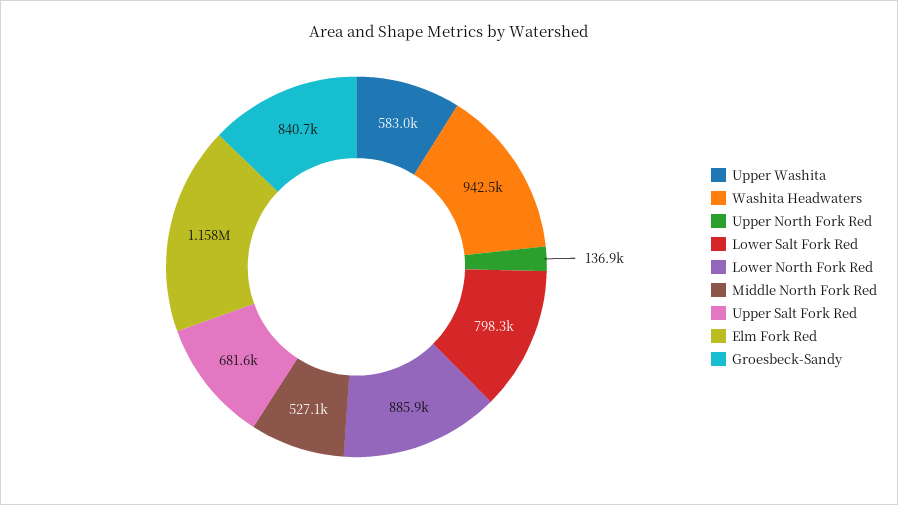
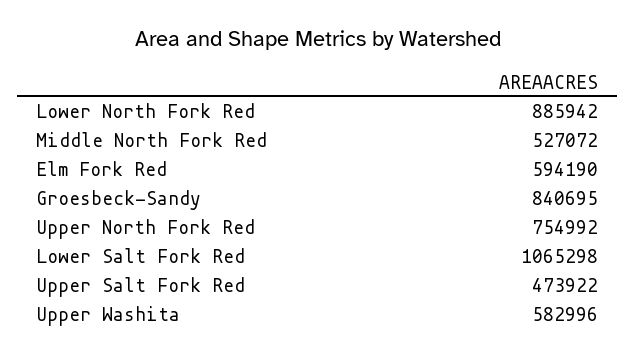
  {
    "Upper Washita": 582996,
-   "Washita Headwaters": 942500,
-   "Upper North Fork Red": 136900,
+   "Upper North Fork Red": 754992,
-   "Lower Salt Fork Red": 798300,
+   "Lower Salt Fork Red": 1065298,
    "Lower North Fork Red": 885942,
    "Middle North Fork Red": 527072,
-   "Upper Salt Fork Red": 681600,
+   "Upper Salt Fork Red": 473922,
-   "Elm Fork Red": 1158000,
+   "Elm Fork Red": 594190,
    "Groesbeck-Sandy": 840695
  }

